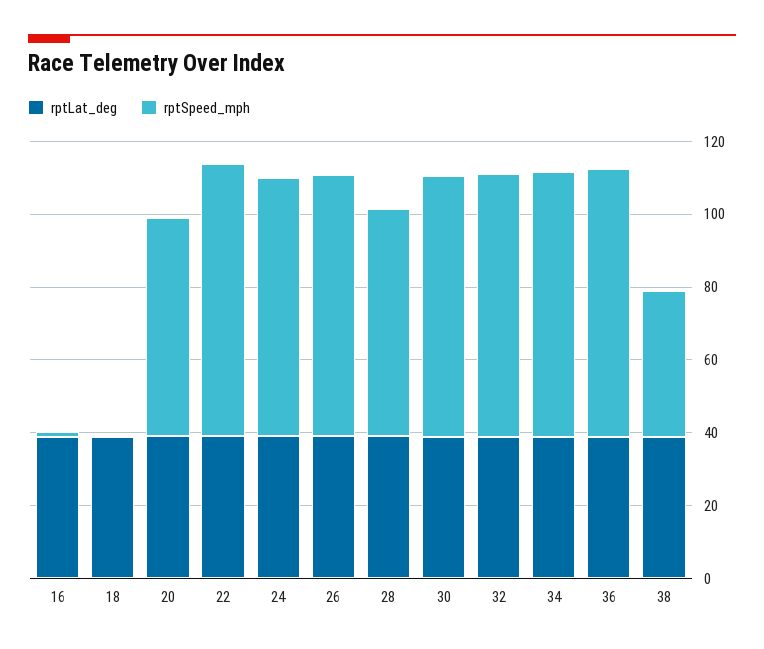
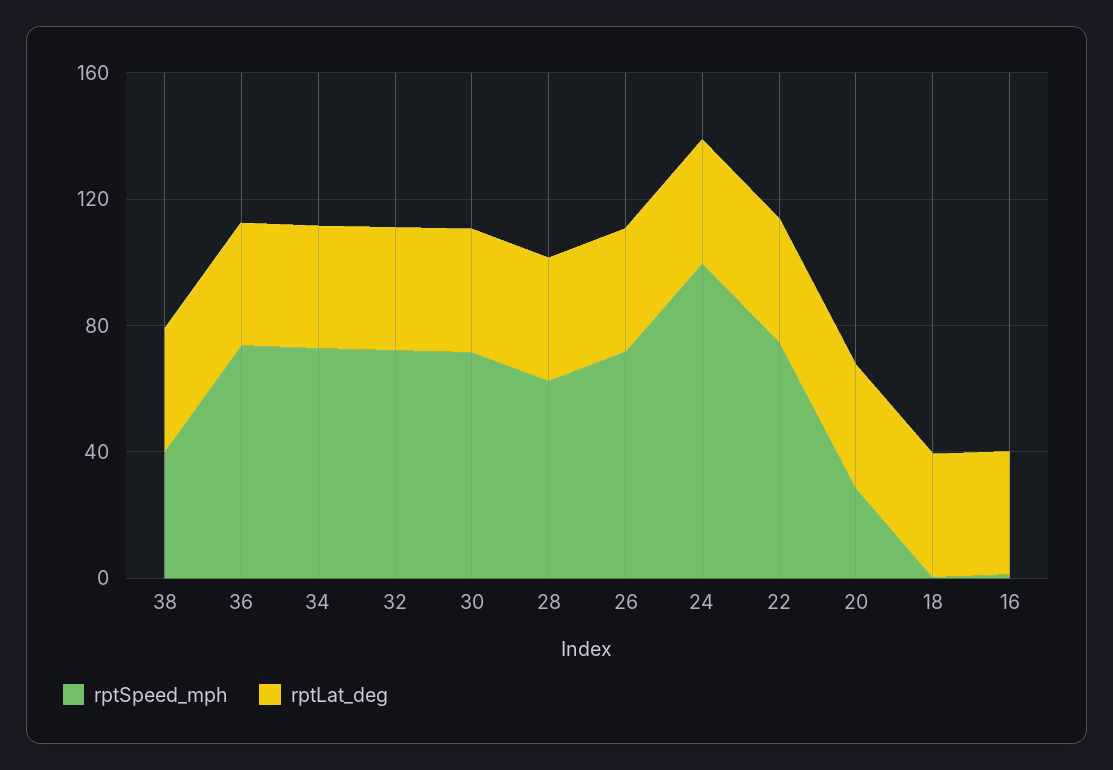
  {
    "rptLat_deg": {
      "16": 40,
      "18": 40,
      "20": 40,
      "22": 40,
      "24": 40,
      "26": 40,
      "28": 40,
      "30": 40,
      "32": 40,
      "34": 40,
      "36": 40,
      "38": 40
    },
    "rptSpeed_mph": {
      "16": 0,
      "18": 0,
-     "20": 60,
+     "20": 30,
      "22": 75,
-     "24": 70,
+     "24": 100,
      "26": 70,
      "28": 60,
      "30": 70,
      "32": 70,
      "34": 75,
      "36": 75,
      "38": 40
    }
  }

